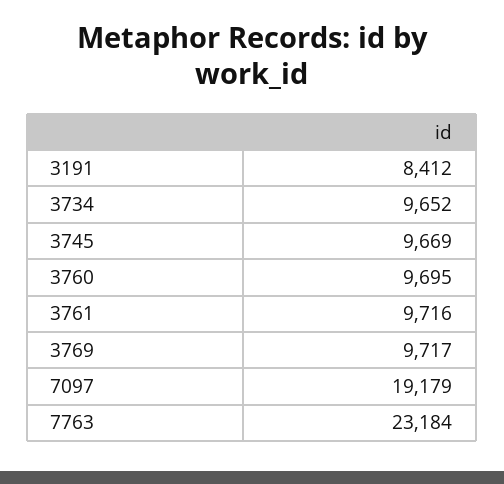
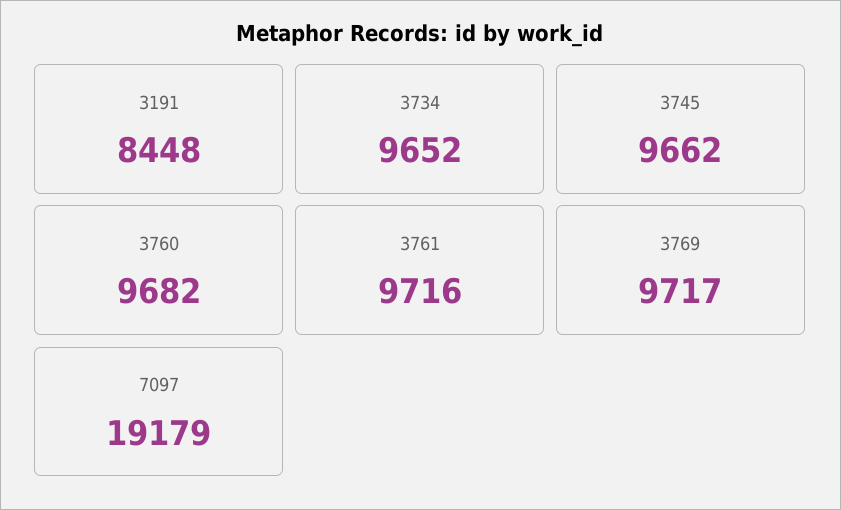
  {
-   "3191": 8412,
+   "3191": 8448,
    "3734": 9652,
-   "3745": 9669,
+   "3745": 9662,
-   "3760": 9695,
+   "3760": 9682,
    "3761": 9716,
    "3769": 9717,
-   "7097": 19179,
+   "7097": 19179
-   "7763": 23184
  }

